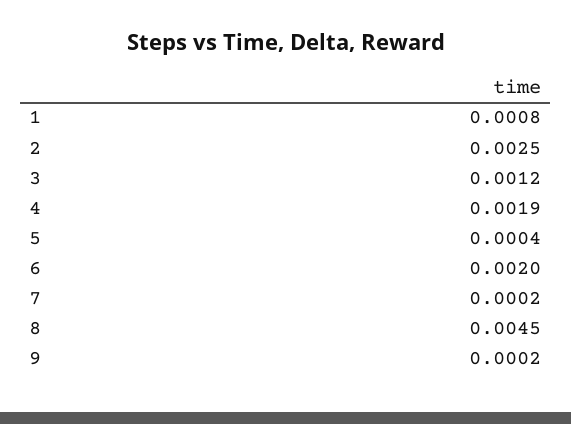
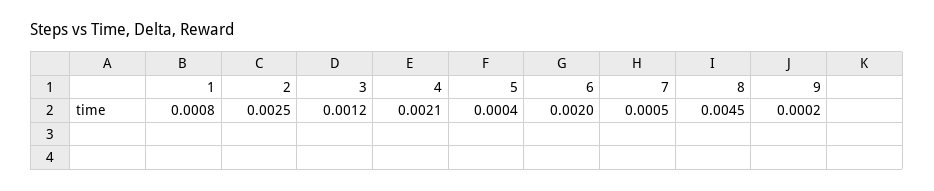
  {
    "1": 0.0008,
    "2": 0.0025,
    "3": 0.0012,
-   "4": 0.0019,
+   "4": 0.0021,
    "5": 0.0004,
    "6": 0.002,
-   "7": 0.0002,
+   "7": 0.0005,
    "8": 0.0045,
    "9": 0.0002
  }

